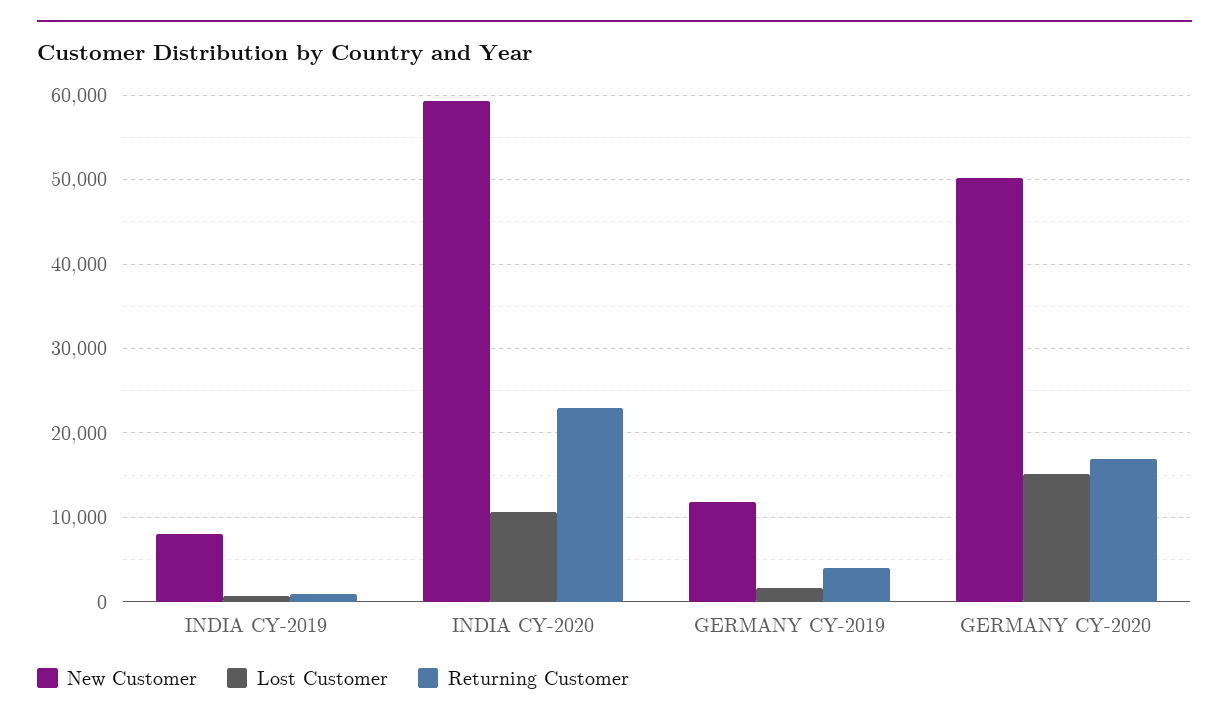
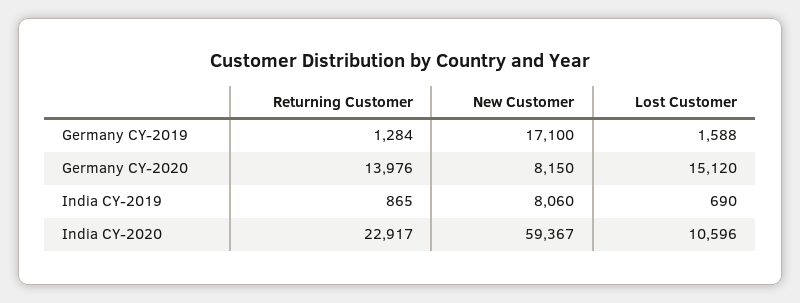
  {
    "New Customer": {
      "INDIA CY-2019": 8060,
      "INDIA CY-2020": 59367,
-     "GERMANY CY-2019": 12000,
+     "GERMANY CY-2019": 17100,
-     "GERMANY CY-2020": 50000
+     "GERMANY CY-2020": 8150
    },
    "Lost Customer": {
      "INDIA CY-2019": 690,
      "INDIA CY-2020": 10596,
      "GERMANY CY-2019": 1588,
      "GERMANY CY-2020": 15120
    },
    "Returning Customer": {
      "INDIA CY-2019": 865,
      "INDIA CY-2020": 22917,
-     "GERMANY CY-2019": 4000,
+     "GERMANY CY-2019": 1284,
-     "GERMANY CY-2020": 17000
+     "GERMANY CY-2020": 13976
    }
  }

